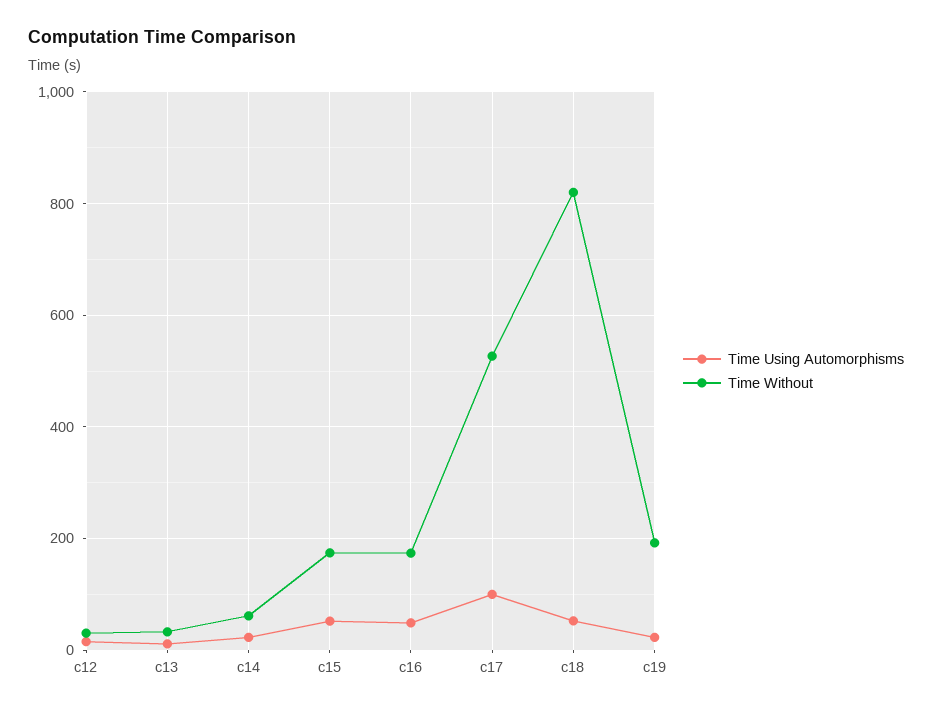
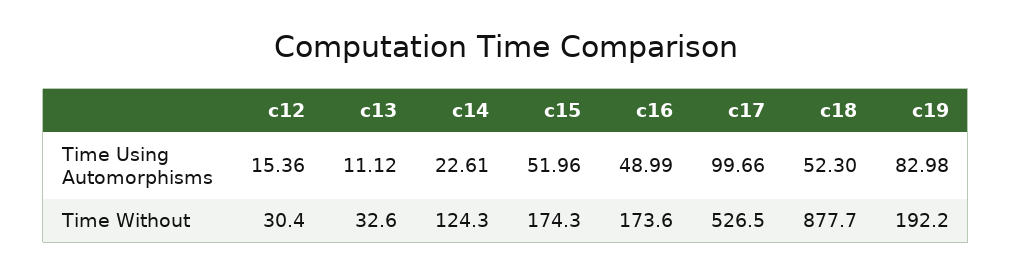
  {
    "Time Using Automorphisms": {
      "c12": 15.36,
      "c13": 11.12,
      "c14": 22.61,
      "c15": 51.96,
      "c16": 48.99,
      "c17": 99.66,
      "c18": 52.3,
-     "c19": 20
+     "c19": 82.98
    },
    "Time Without": {
      "c12": 30.4,
      "c13": 32.6,
-     "c14": 60,
+     "c14": 124.3,
      "c15": 174.3,
      "c16": 173.6,
      "c17": 526.5,
-     "c18": 820,
+     "c18": 877.7,
      "c19": 192.2
    }
  }

